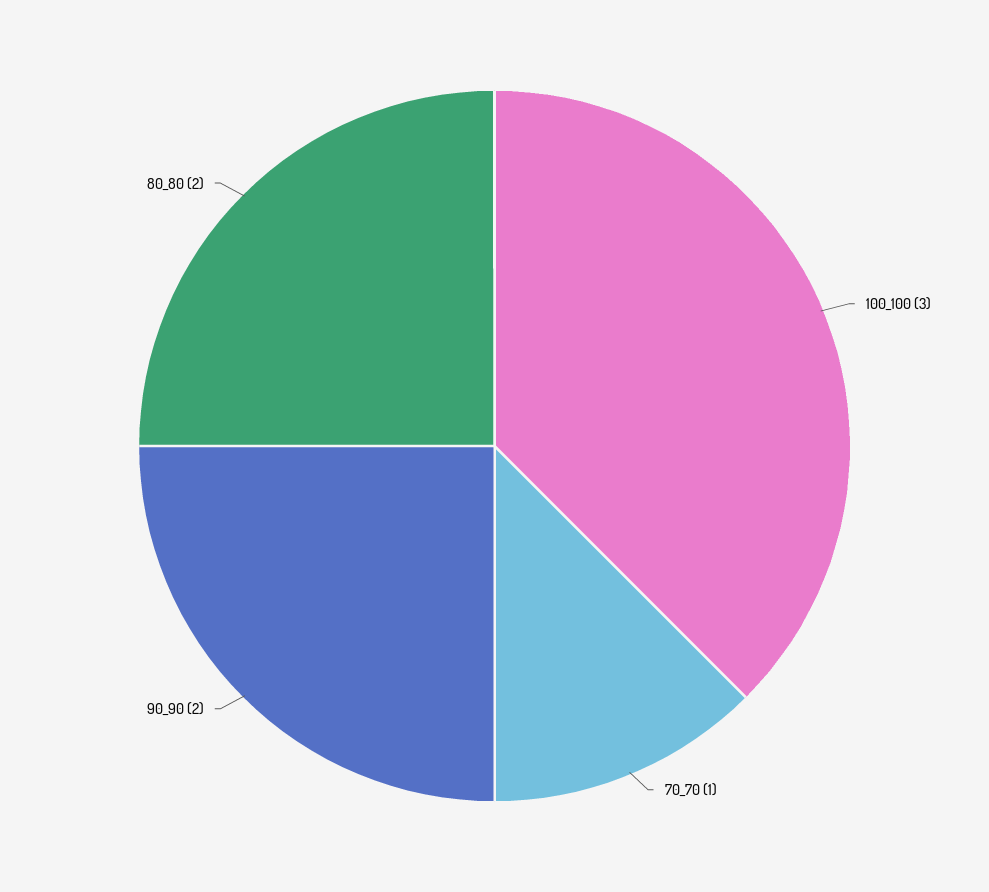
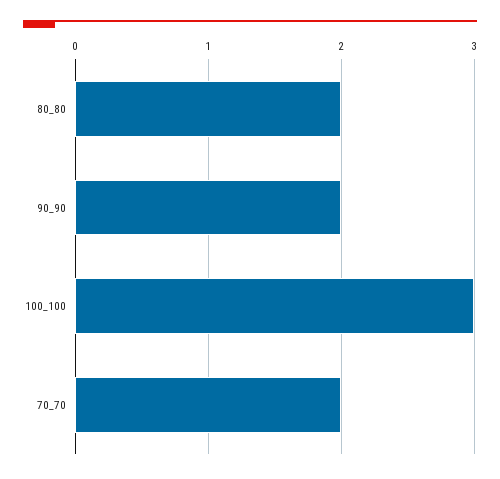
  {
    "100_100": 3,
-   "70_70": 1,
+   "70_70": 2,
    "90_90": 2,
    "80_80": 2
  }

